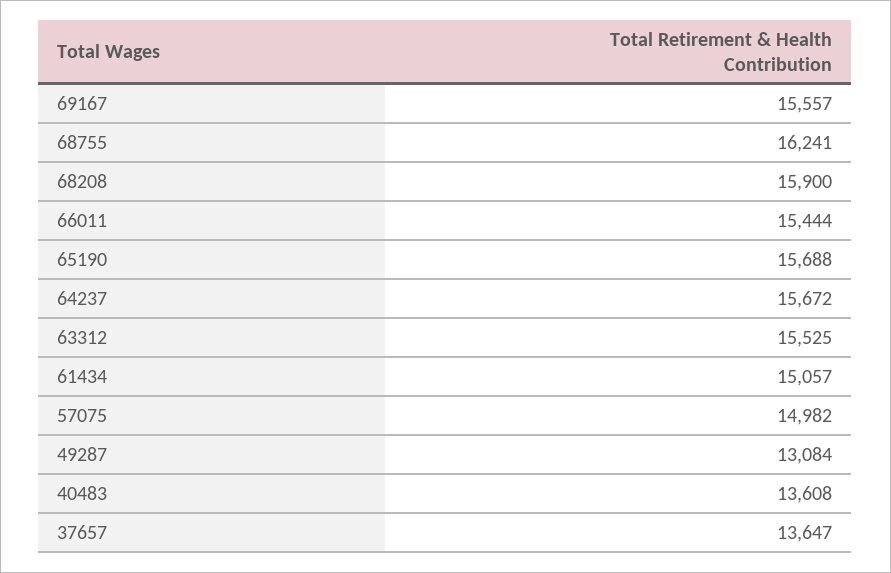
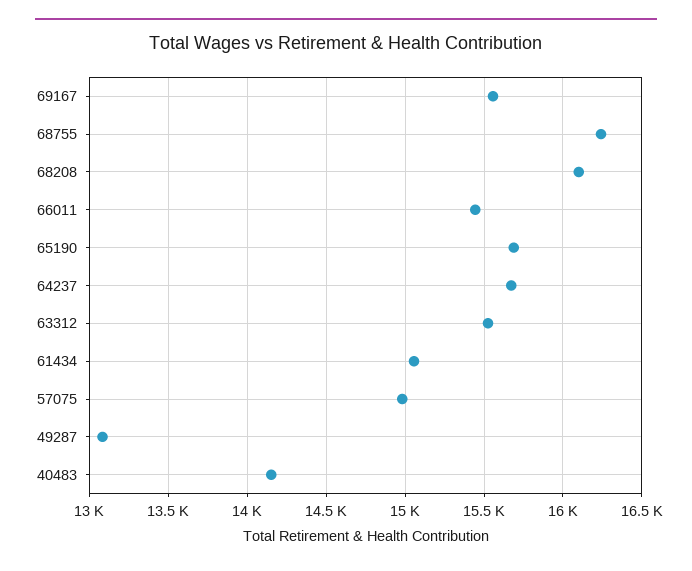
  {
    "69167": 15557,
    "68755": 16241,
-   "68208": 15900,
+   "68208": 16100,
    "66011": 15444,
    "65190": 15688,
    "64237": 15672,
    "63312": 15525,
    "61434": 15057,
    "57075": 14982,
    "49287": 13084,
-   "40483": 13608,
+   "40483": 14150
-   "37657": 13647
  }

